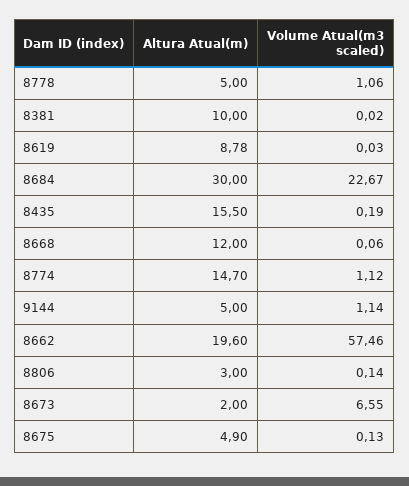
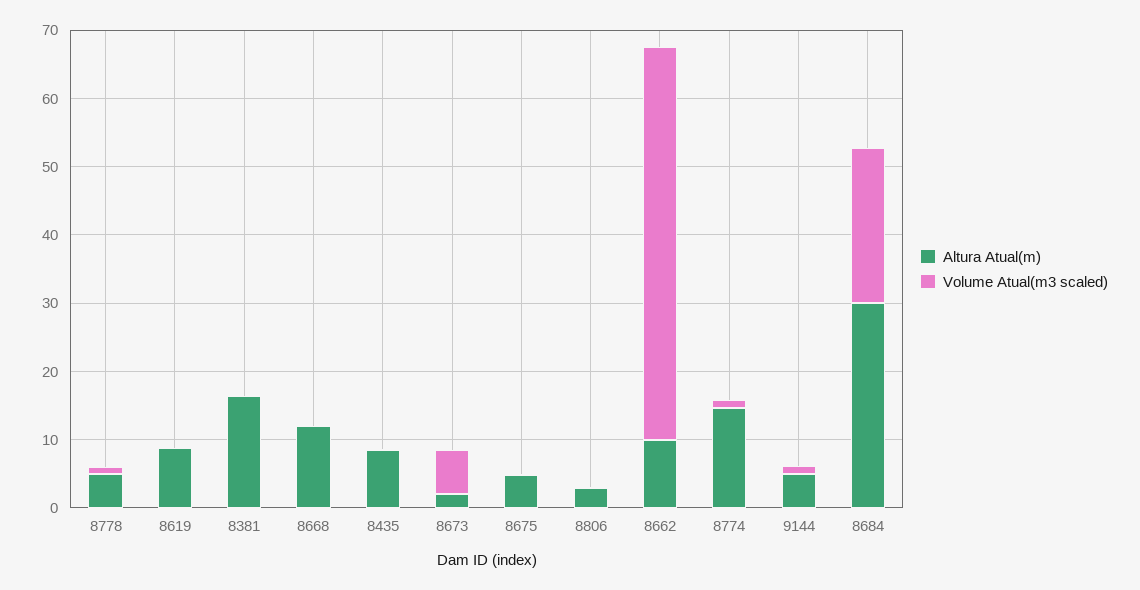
  {
    "Altura Atual(m)": {
      "8778": 5,
-     "8381": 10,
+     "8381": 16,
      "8619": 8.78,
      "8684": 30,
-     "8435": 15.5,
+     "8435": 8,
      "8668": 12,
      "8774": 14.7,
      "9144": 5,
-     "8662": 19.6,
+     "8662": 10,
      "8806": 3,
      "8673": 2,
      "8675": 4.9
    },
    "Volume Atual(m3 scaled)": {
      "8778": 1.06,
      "8381": 0.02,
      "8619": 0.03,
      "8684": 22.67,
      "8435": 0.19,
      "8668": 0.06,
      "8774": 1.12,
      "9144": 1.14,
      "8662": 57.46,
      "8806": 0.14,
      "8673": 6.55,
      "8675": 0.13
    }
  }

